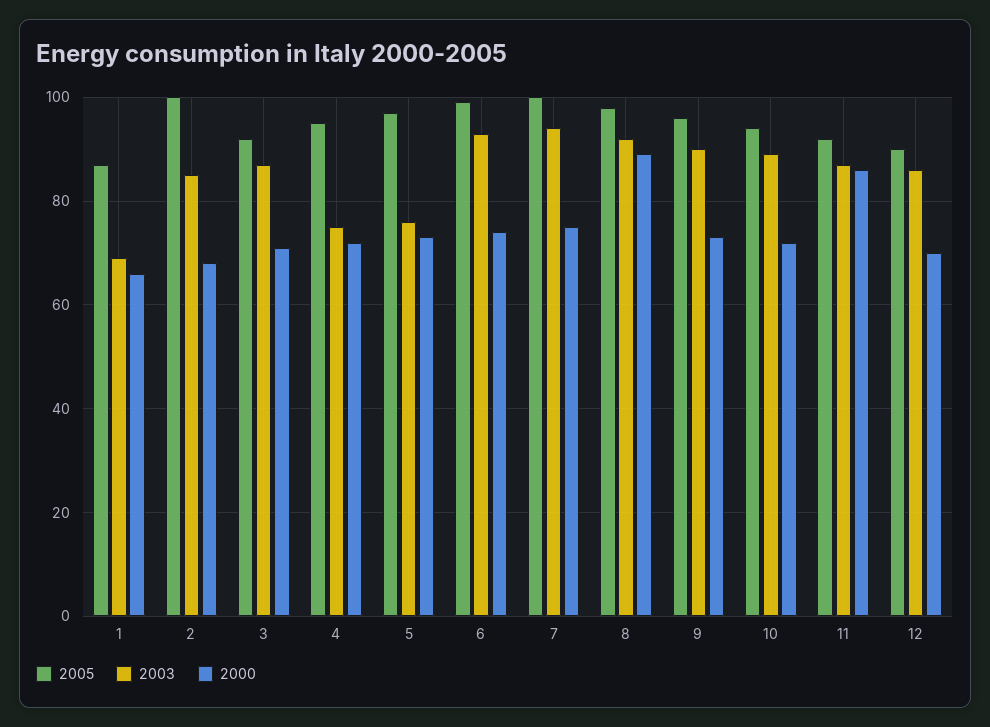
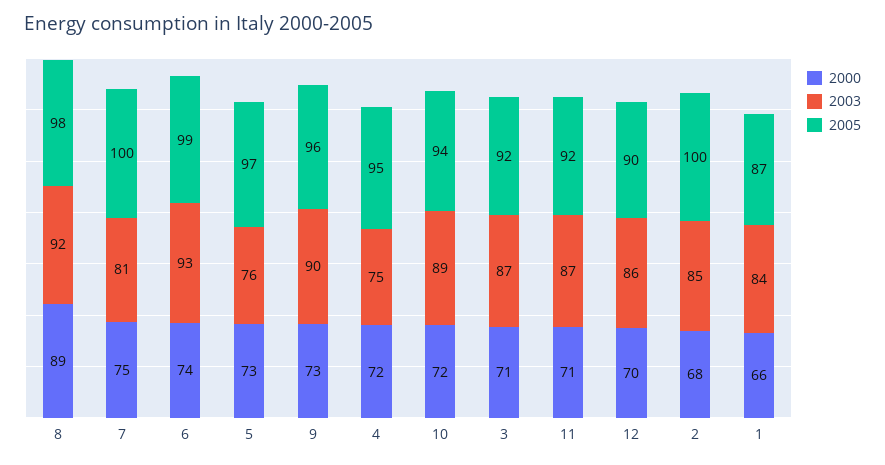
  {
    "2005": {
      "1": 87,
      "2": 100,
      "3": 92,
      "4": 95,
      "5": 97,
      "6": 99,
      "7": 100,
      "8": 98,
      "9": 96,
      "10": 94,
      "11": 92,
      "12": 90
    },
    "2003": {
-     "1": 70,
+     "1": 84,
      "2": 85,
      "3": 87,
      "4": 75,
      "5": 76,
      "6": 93,
-     "7": 95,
+     "7": 81,
      "8": 92,
      "9": 90,
      "10": 89,
      "11": 87,
      "12": 86
    },
    "2000": {
      "1": 66,
      "2": 68,
      "3": 71,
      "4": 72,
      "5": 73,
      "6": 74,
      "7": 75,
      "8": 89,
      "9": 73,
      "10": 72,
-     "11": 85,
+     "11": 71,
      "12": 70
    }
  }

